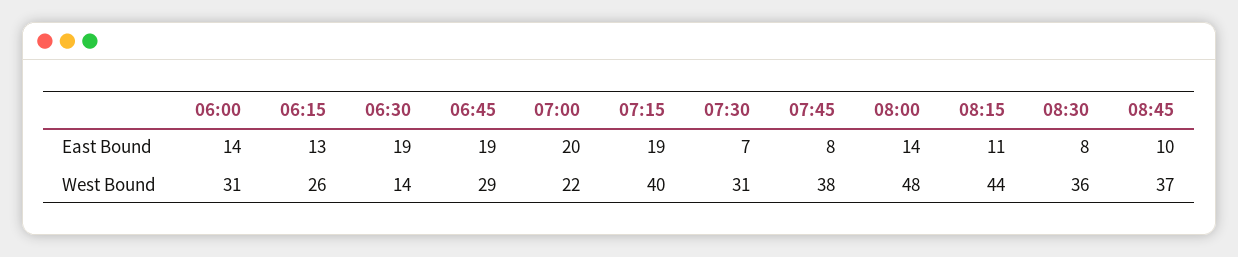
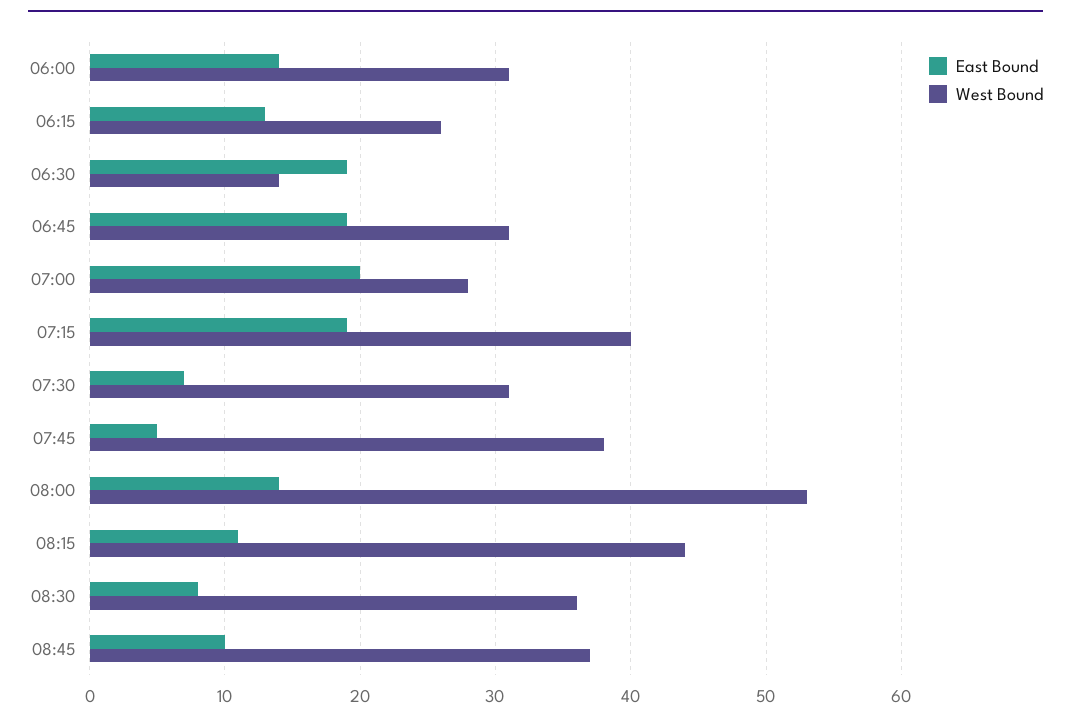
  {
    "East Bound": {
      "06:00": 14,
      "06:15": 13,
      "06:30": 19,
      "06:45": 19,
      "07:00": 20,
      "07:15": 19,
      "07:30": 7,
-     "07:45": 8,
+     "07:45": 5,
      "08:00": 14,
      "08:15": 11,
      "08:30": 8,
      "08:45": 10
    },
    "West Bound": {
      "06:00": 31,
      "06:15": 26,
      "06:30": 14,
-     "06:45": 29,
+     "06:45": 31,
-     "07:00": 22,
+     "07:00": 28,
      "07:15": 40,
      "07:30": 31,
      "07:45": 38,
-     "08:00": 48,
+     "08:00": 53,
      "08:15": 44,
      "08:30": 36,
      "08:45": 37
    }
  }

